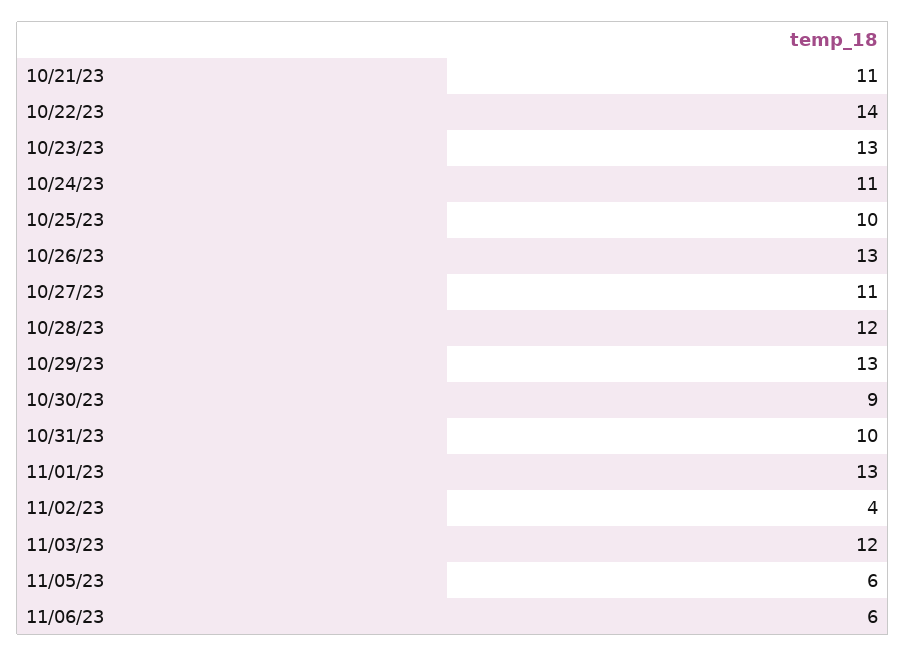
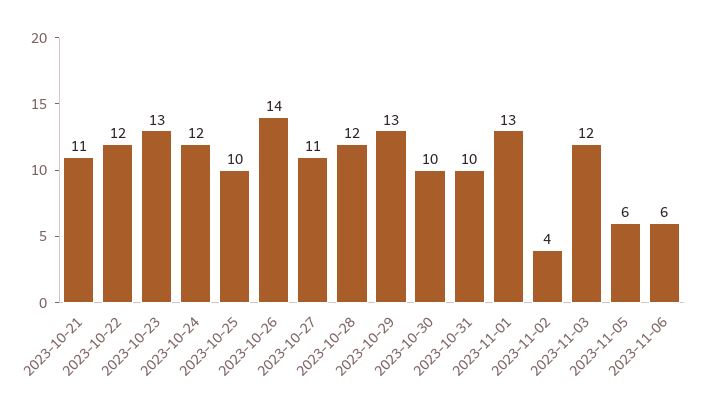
  {
    "10/21/23": 11,
-   "10/22/23": 14,
+   "10/22/23": 12,
    "10/23/23": 13,
-   "10/24/23": 11,
+   "10/24/23": 12,
    "10/25/23": 10,
-   "10/26/23": 13,
+   "10/26/23": 14,
    "10/27/23": 11,
    "10/28/23": 12,
    "10/29/23": 13,
-   "10/30/23": 9,
+   "10/30/23": 10,
    "10/31/23": 10,
    "11/01/23": 13,
    "11/02/23": 4,
    "11/03/23": 12,
    "11/05/23": 6,
    "11/06/23": 6
  }

